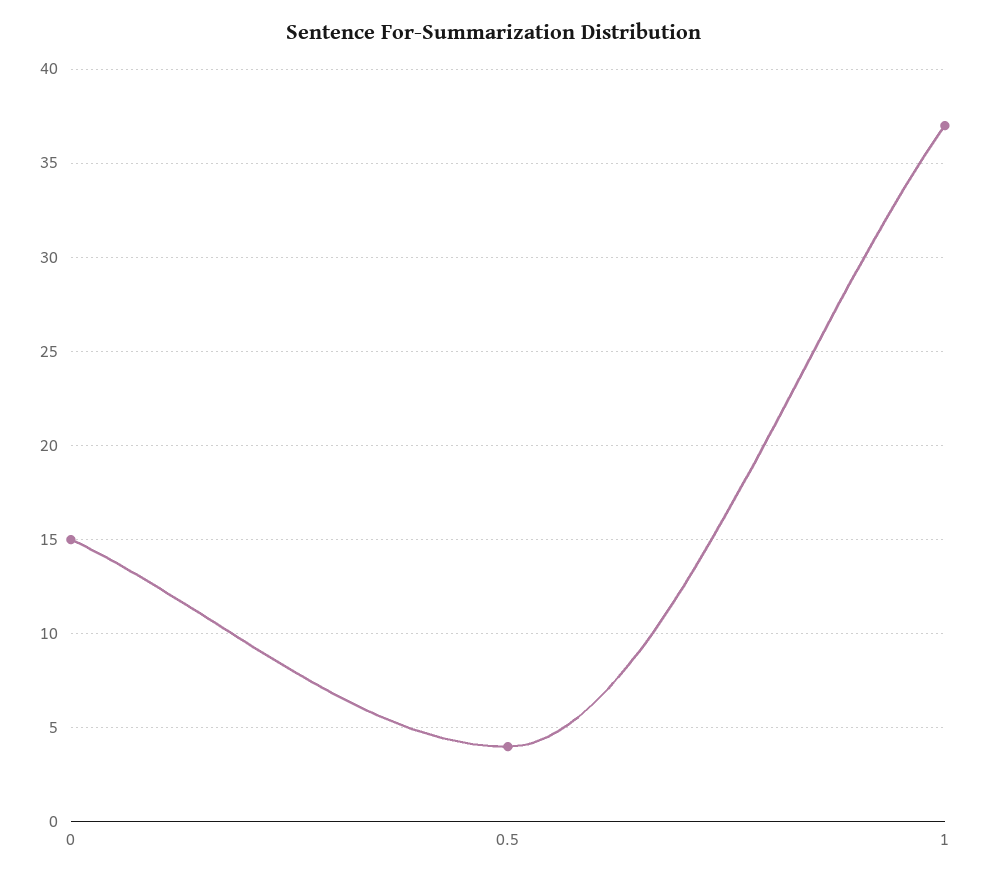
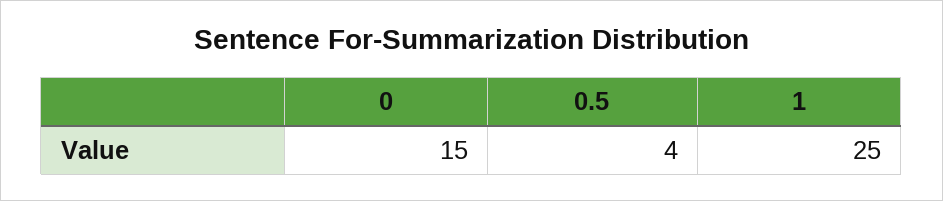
  {
    "0": 15,
    "0.5": 4,
-   "1": 37
+   "1": 25
  }

